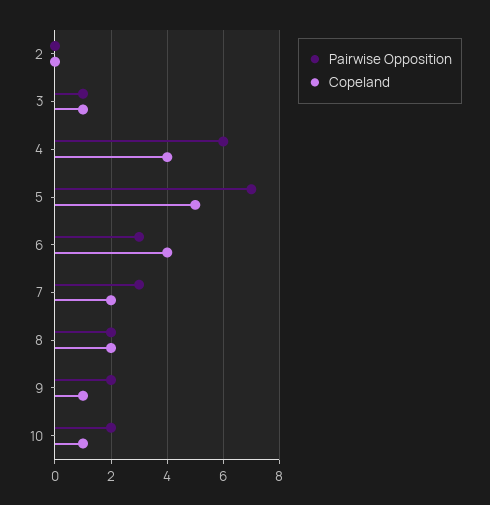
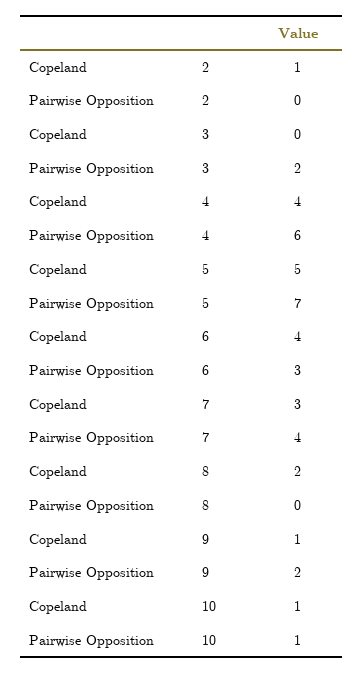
  {
    "Pairwise Opposition": {
      "2": 0,
-     "3": 1,
+     "3": 2,
      "4": 6,
      "5": 7,
      "6": 3,
-     "7": 3,
+     "7": 4,
-     "8": 2,
+     "8": 0,
      "9": 2,
-     "10": 2
+     "10": 1
    },
    "Copeland": {
-     "2": 0,
+     "2": 1,
-     "3": 1,
+     "3": 0,
      "4": 4,
      "5": 5,
      "6": 4,
-     "7": 2,
+     "7": 3,
      "8": 2,
      "9": 1,
      "10": 1
    }
  }

